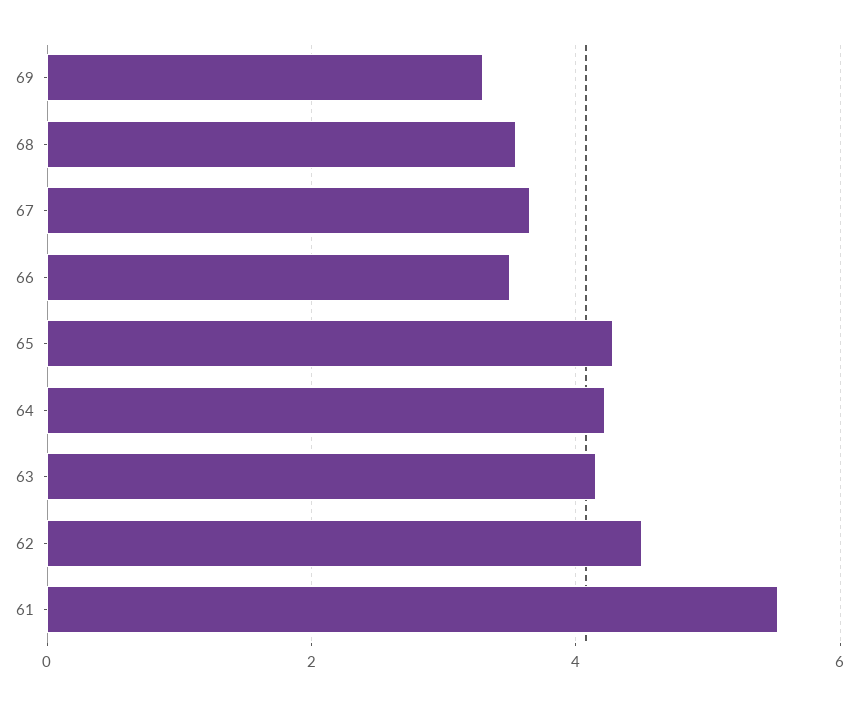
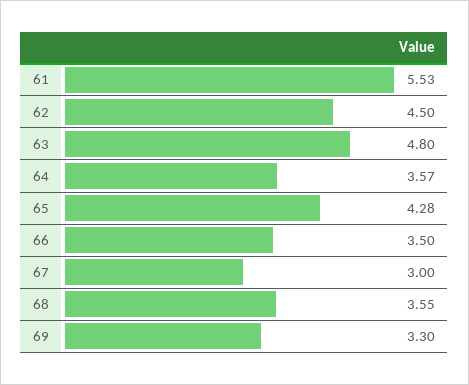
  {
    "69": 3.3,
    "68": 3.55,
-   "67": 3.6,
+   "67": 3,
    "66": 3.5,
    "65": 4.28,
-   "64": 4.2,
+   "64": 3.57,
-   "63": 4.2,
+   "63": 4.8,
    "62": 4.5,
    "61": 5.53
  }

